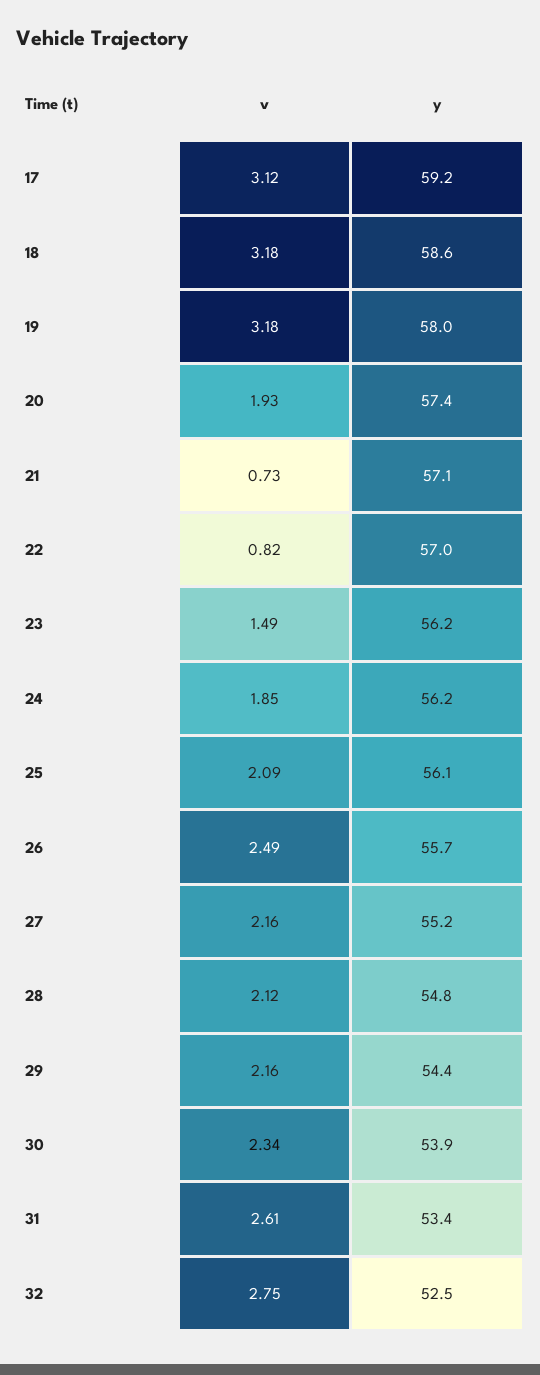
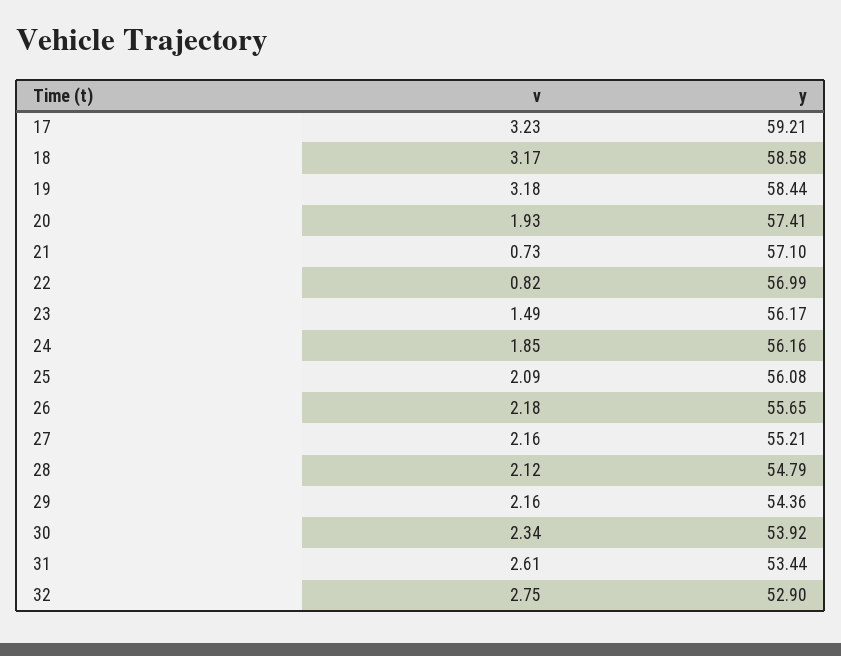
  {
    "v": {
-     "17": 3.12,
+     "17": 3.23,
-     "18": 3.18,
+     "18": 3.17,
      "19": 3.18,
      "20": 1.93,
      "21": 0.73,
      "22": 0.82,
      "23": 1.49,
      "24": 1.85,
      "25": 2.09,
-     "26": 2.49,
+     "26": 2.18,
      "27": 2.16,
      "28": 2.12,
      "29": 2.16,
      "30": 2.34,
      "31": 2.61,
      "32": 2.75
    },
    "y": {
      "17": 59.21,
      "18": 58.58,
-     "19": 58,
+     "19": 58.44,
      "20": 57.41,
      "21": 57.1,
      "22": 56.99,
      "23": 56.17,
      "24": 56.16,
      "25": 56.08,
      "26": 55.65,
      "27": 55.21,
      "28": 54.79,
      "29": 54.36,
      "30": 53.92,
      "31": 53.44,
-     "32": 52.5
+     "32": 52.9
    }
  }

